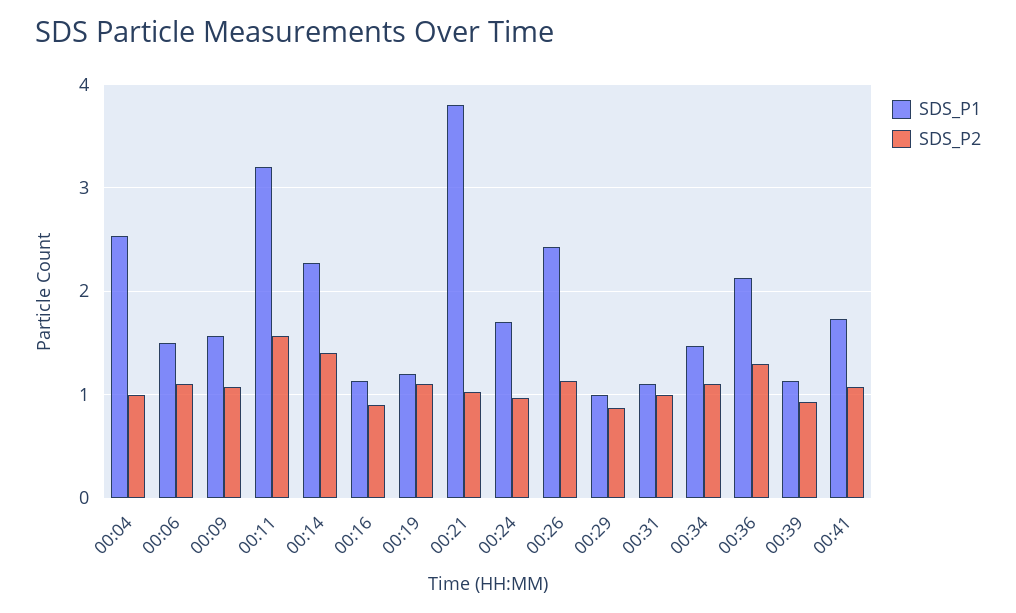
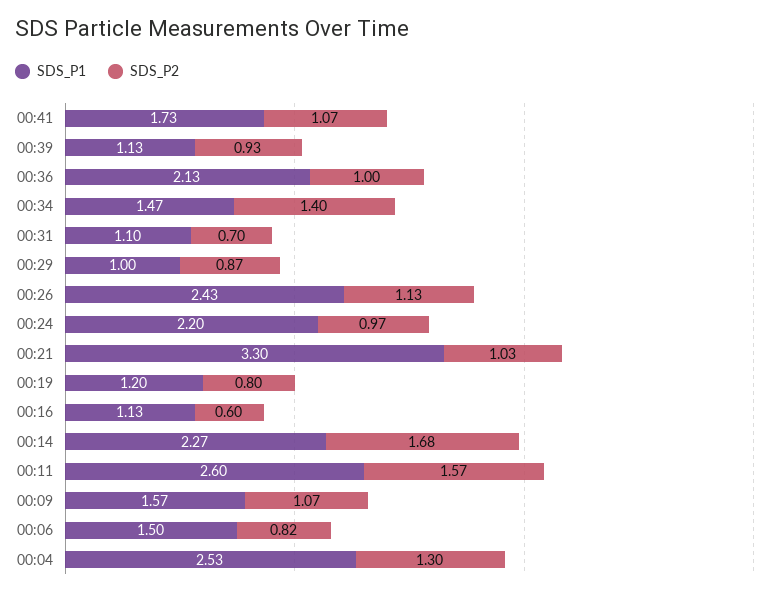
  {
    "SDS_P1": {
      "00:04": 2.53,
      "00:06": 1.5,
      "00:09": 1.57,
-     "00:11": 3.2,
+     "00:11": 2.6,
      "00:14": 2.27,
      "00:16": 1.13,
      "00:19": 1.2,
-     "00:21": 3.8,
+     "00:21": 3.3,
-     "00:24": 1.7,
+     "00:24": 2.2,
      "00:26": 2.43,
      "00:29": 1,
      "00:31": 1.1,
      "00:34": 1.47,
      "00:36": 2.13,
      "00:39": 1.13,
      "00:41": 1.73
    },
    "SDS_P2": {
-     "00:04": 1,
+     "00:04": 1.3,
-     "00:06": 1.1,
+     "00:06": 0.82,
      "00:09": 1.07,
      "00:11": 1.57,
-     "00:14": 1.4,
+     "00:14": 1.68,
-     "00:16": 0.9,
+     "00:16": 0.6,
-     "00:19": 1.1,
+     "00:19": 0.8,
      "00:21": 1.03,
      "00:24": 0.97,
      "00:26": 1.13,
      "00:29": 0.87,
-     "00:31": 1,
+     "00:31": 0.7,
-     "00:34": 1.1,
+     "00:34": 1.4,
-     "00:36": 1.3,
+     "00:36": 1,
      "00:39": 0.93,
      "00:41": 1.07
    }
  }

